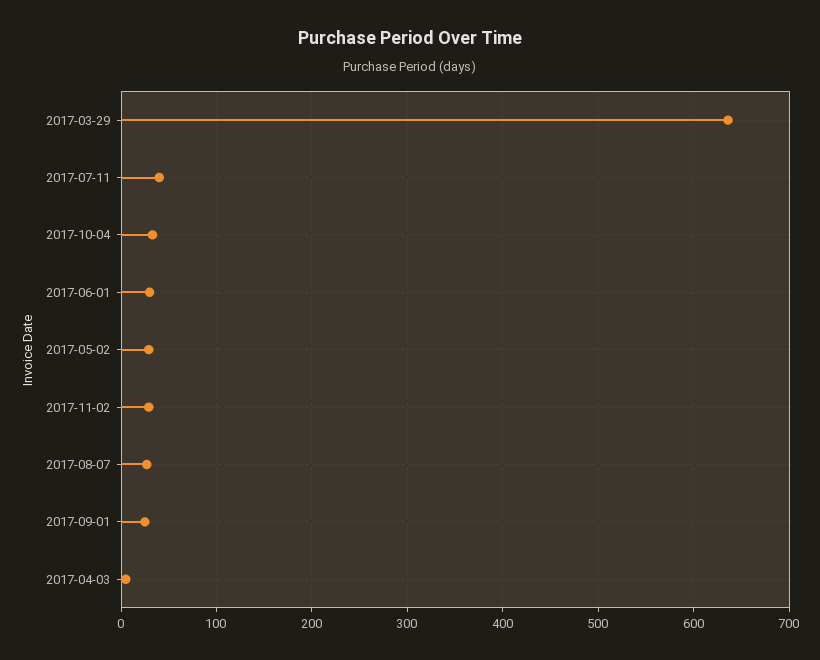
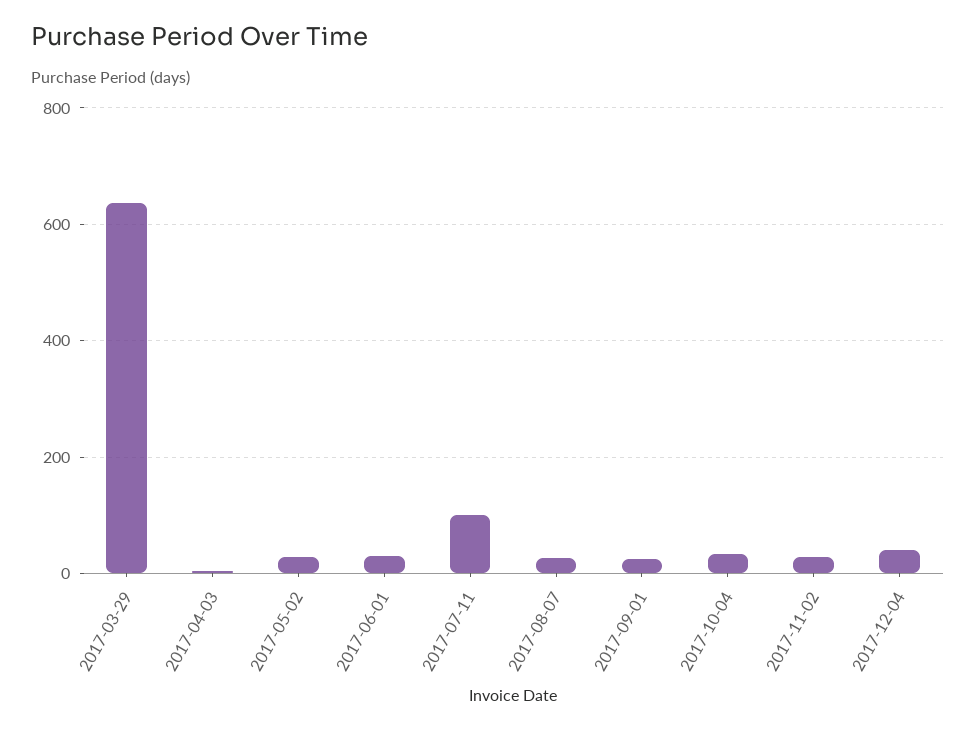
  {
    "2017-03-29": 640,
-   "2017-07-11": 40,
+   "2017-07-11": 100,
    "2017-10-04": 30,
    "2017-06-01": 30,
    "2017-05-02": 30,
    "2017-11-02": 30,
    "2017-08-07": 30,
    "2017-09-01": 30,
-   "2017-04-03": 10
+   "2017-04-03": 10,
+   "2017-12-04": 40
  }

